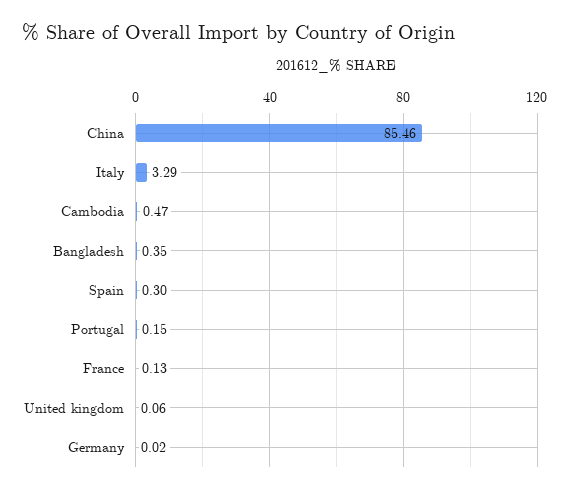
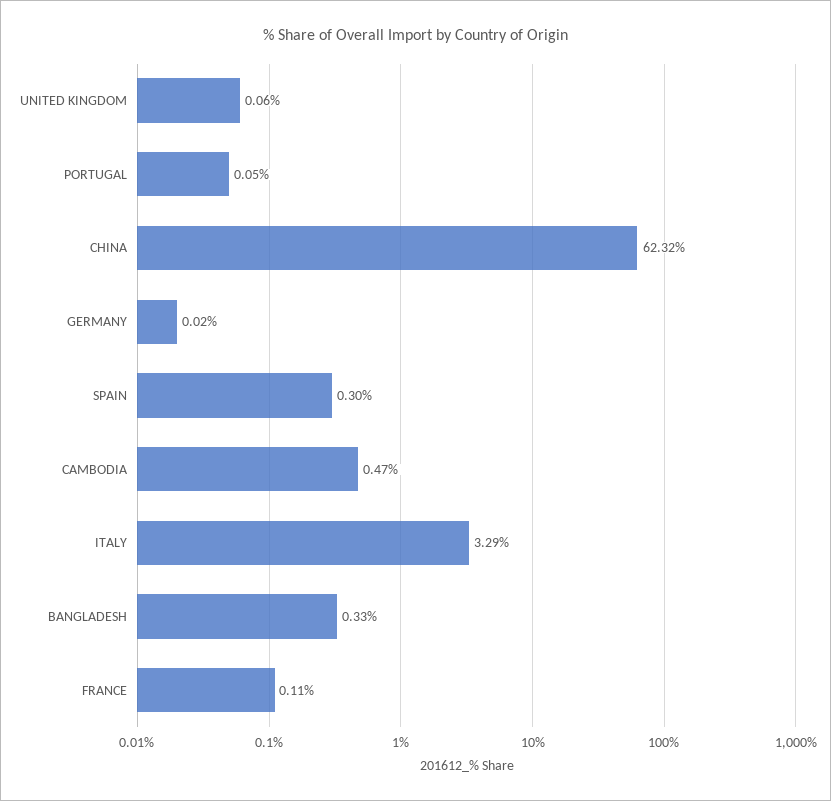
  {
-   "China": 85.46,
+   "China": 62.32,
    "Italy": 3.29,
    "Cambodia": 0.47,
-   "Bangladesh": 0.35,
+   "Bangladesh": 0.33,
    "Spain": 0.3,
-   "Portugal": 0.15,
+   "Portugal": 0.05,
-   "France": 0.13,
+   "France": 0.11,
    "United kingdom": 0.06,
    "Germany": 0.02
  }

